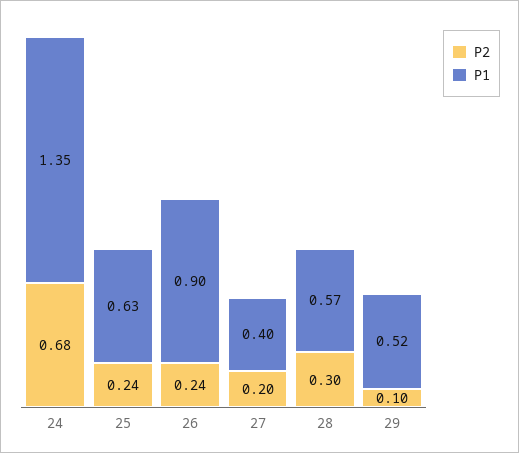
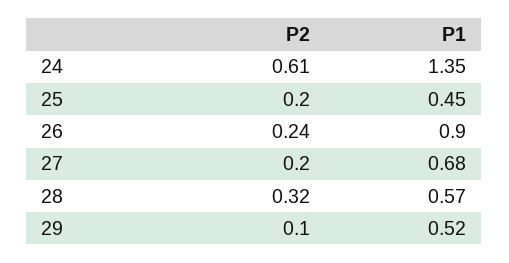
  {
    "P2": {
-     "24": 0.68,
+     "24": 0.61,
-     "25": 0.24,
+     "25": 0.2,
      "26": 0.24,
      "27": 0.2,
-     "28": 0.3,
+     "28": 0.32,
      "29": 0.1
    },
    "P1": {
      "24": 1.35,
-     "25": 0.63,
+     "25": 0.45,
      "26": 0.9,
-     "27": 0.4,
+     "27": 0.68,
      "28": 0.57,
      "29": 0.52
    }
  }

